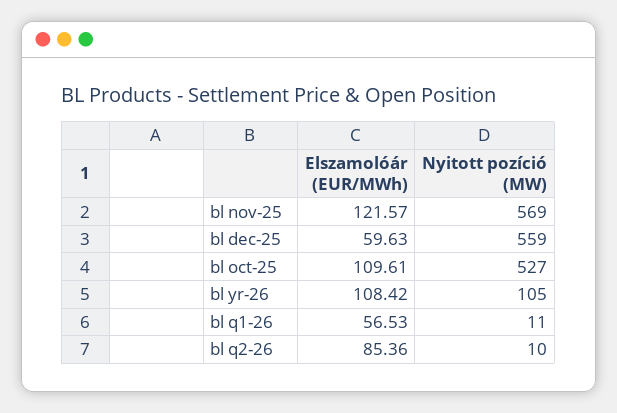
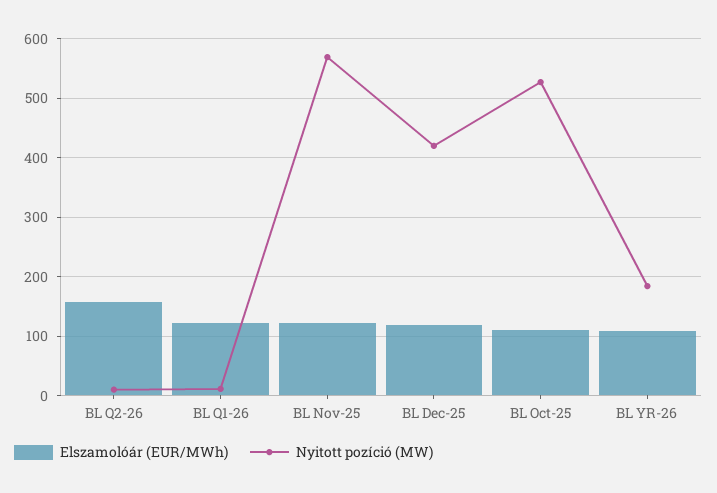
  {
    "Elszamolóár (EUR/MWh)": {
      "bl nov-25": 121.57,
-     "bl dec-25": 59.63,
+     "bl dec-25": 120,
      "bl oct-25": 109.61,
      "bl yr-26": 108.42,
-     "bl q1-26": 56.53,
+     "bl q1-26": 120,
-     "bl q2-26": 85.36
+     "bl q2-26": 160
    },
    "Nyitott pozíció (MW)": {
      "bl nov-25": 569,
-     "bl dec-25": 559,
+     "bl dec-25": 420,
      "bl oct-25": 527,
-     "bl yr-26": 105,
+     "bl yr-26": 180,
      "bl q1-26": 11,
      "bl q2-26": 10
    }
  }

